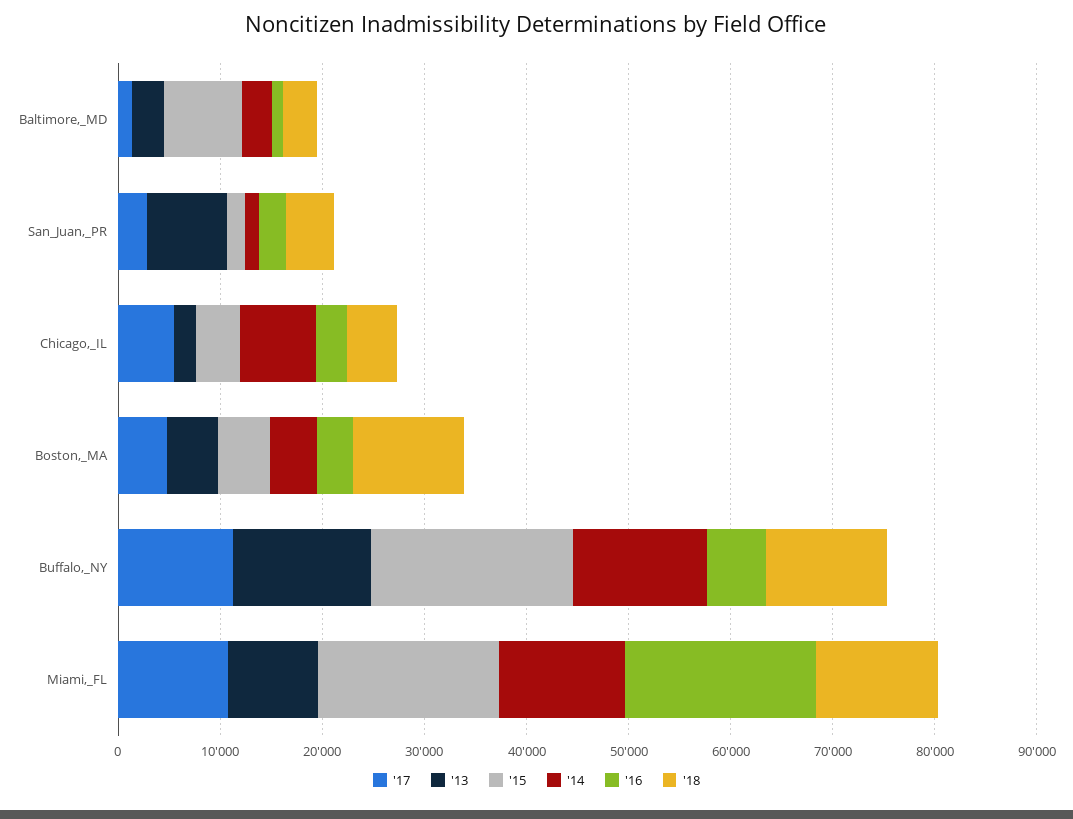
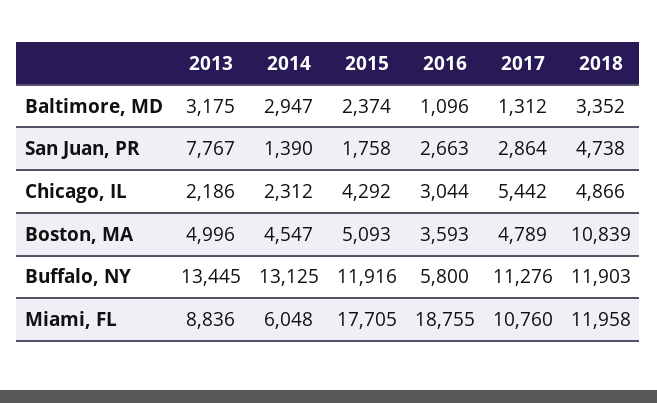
  {
    "'17": {
      "Baltimore,_MD": 1312,
      "San_Juan,_PR": 2864,
      "Chicago,_IL": 5442,
      "Boston,_MA": 4789,
      "Buffalo,_NY": 11276,
      "Miami,_FL": 10760
    },
    "'13": {
      "Baltimore,_MD": 3175,
      "San_Juan,_PR": 7767,
      "Chicago,_IL": 2186,
      "Boston,_MA": 4996,
      "Buffalo,_NY": 13445,
      "Miami,_FL": 8836
    },
    "'15": {
-     "Baltimore,_MD": 8000,
+     "Baltimore,_MD": 2374,
      "San_Juan,_PR": 1758,
      "Chicago,_IL": 4292,
      "Boston,_MA": 5093,
-     "Buffalo,_NY": 20000,
+     "Buffalo,_NY": 11916,
      "Miami,_FL": 17705
    },
    "'14": {
      "Baltimore,_MD": 2947,
      "San_Juan,_PR": 1390,
-     "Chicago,_IL": 8000,
+     "Chicago,_IL": 2312,
      "Boston,_MA": 4547,
      "Buffalo,_NY": 13125,
-     "Miami,_FL": 12000
+     "Miami,_FL": 6048
    },
    "'16": {
      "Baltimore,_MD": 1096,
      "San_Juan,_PR": 2663,
      "Chicago,_IL": 3044,
      "Boston,_MA": 3593,
      "Buffalo,_NY": 5800,
      "Miami,_FL": 18755
    },
    "'18": {
      "Baltimore,_MD": 3352,
      "San_Juan,_PR": 4738,
      "Chicago,_IL": 4866,
      "Boston,_MA": 10839,
      "Buffalo,_NY": 11903,
      "Miami,_FL": 11958
    }
  }

